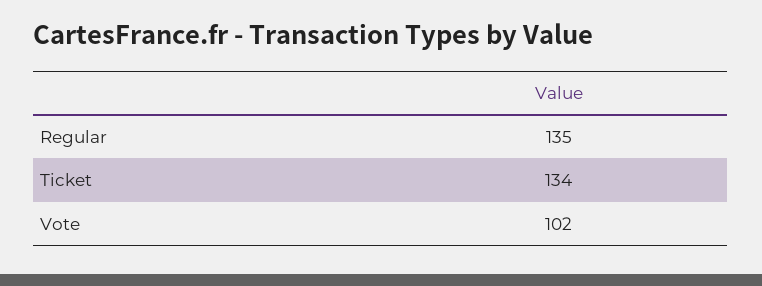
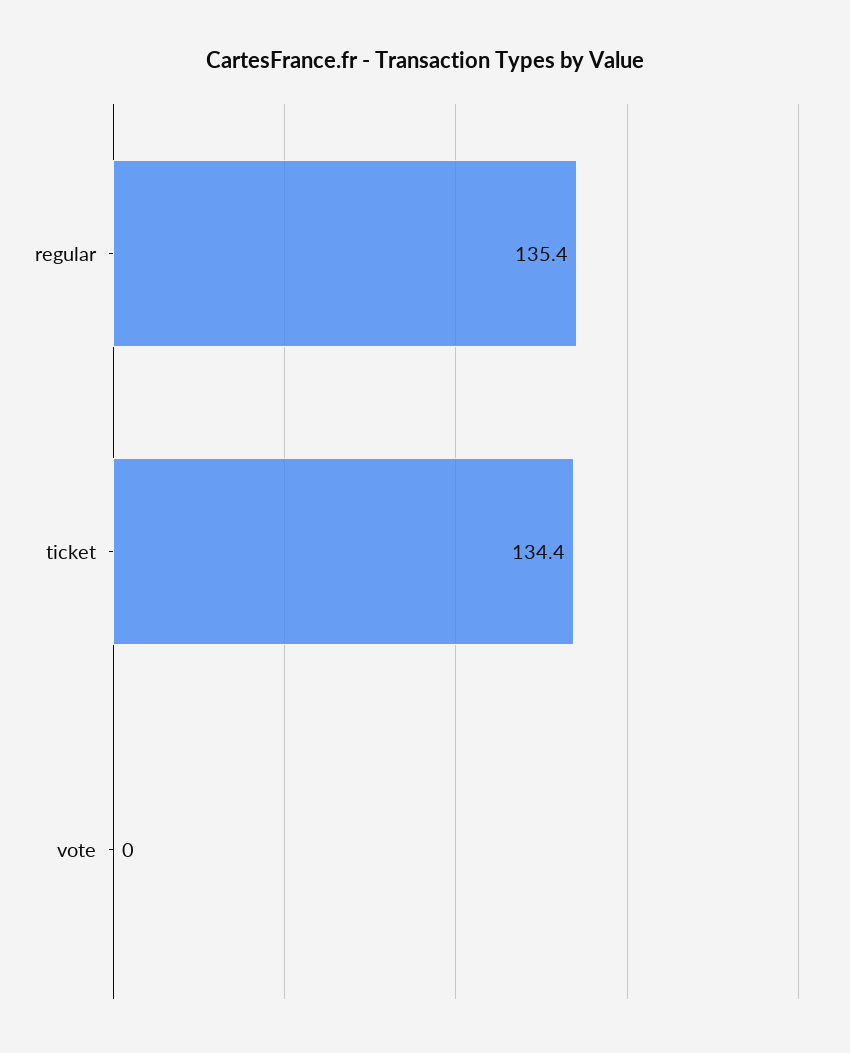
  {
    "Regular": 135.4,
    "Ticket": 134.4,
-   "Vote": 102
+   "Vote": 0
  }

